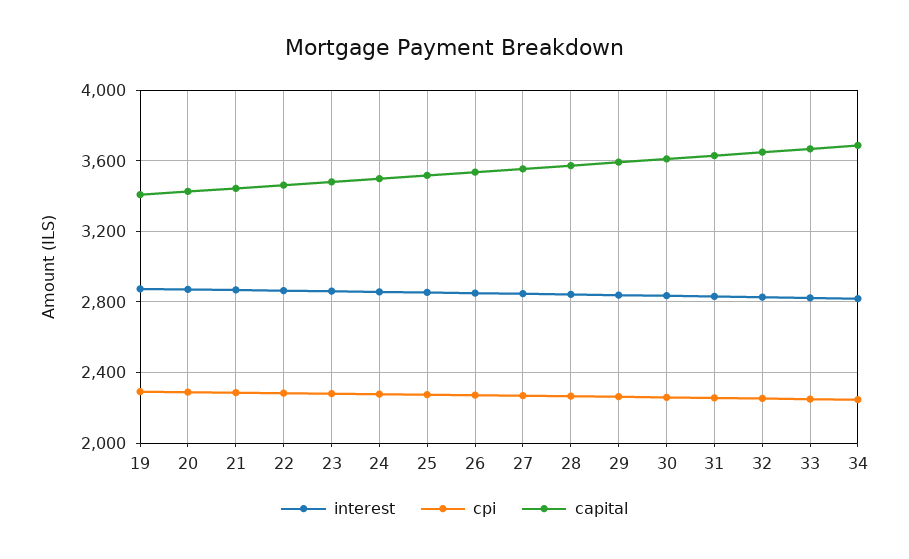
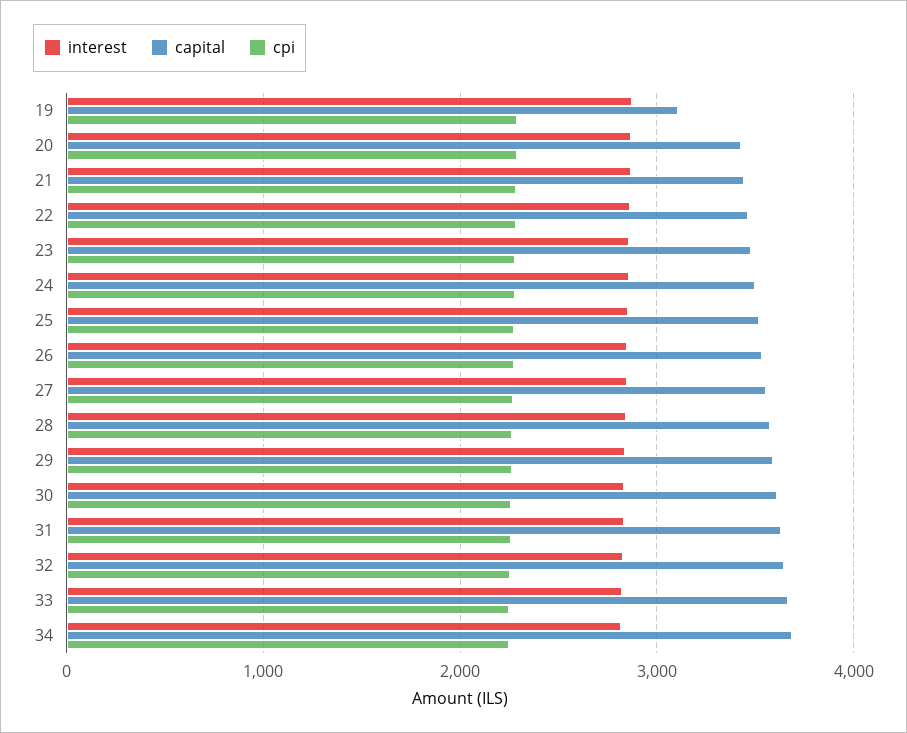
  {
    "interest": {
      "19": 2850,
      "20": 2850,
      "21": 2850,
      "22": 2850,
      "23": 2850,
      "24": 2850,
      "25": 2850,
      "26": 2850,
      "27": 2850,
      "28": 2850,
      "29": 2850,
      "30": 2850,
      "31": 2850,
      "32": 2850,
      "33": 2800,
      "34": 2800
    },
    "cpi": {
      "19": 2300,
      "20": 2300,
      "21": 2300,
      "22": 2300,
      "23": 2300,
      "24": 2300,
      "25": 2300,
      "26": 2250,
      "27": 2250,
      "28": 2250,
      "29": 2250,
      "30": 2250,
      "31": 2250,
      "32": 2250,
      "33": 2250,
      "34": 2250
    },
    "capital": {
-     "19": 3400,
+     "19": 3100,
      "20": 3450,
      "21": 3450,
      "22": 3450,
      "23": 3500,
      "24": 3500,
      "25": 3500,
      "26": 3550,
      "27": 3550,
      "28": 3550,
      "29": 3600,
      "30": 3600,
      "31": 3650,
      "32": 3650,
      "33": 3650,
      "34": 3700
    }
  }

